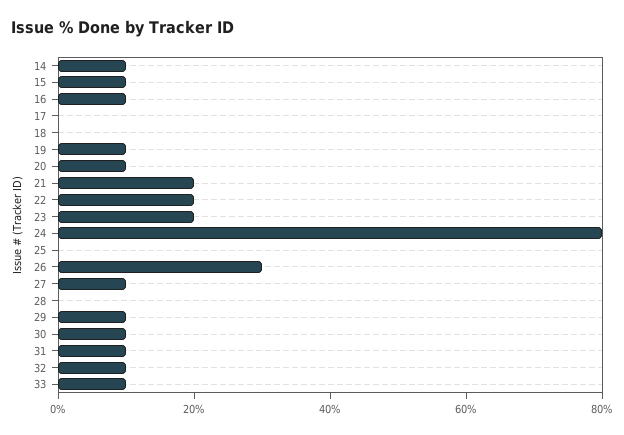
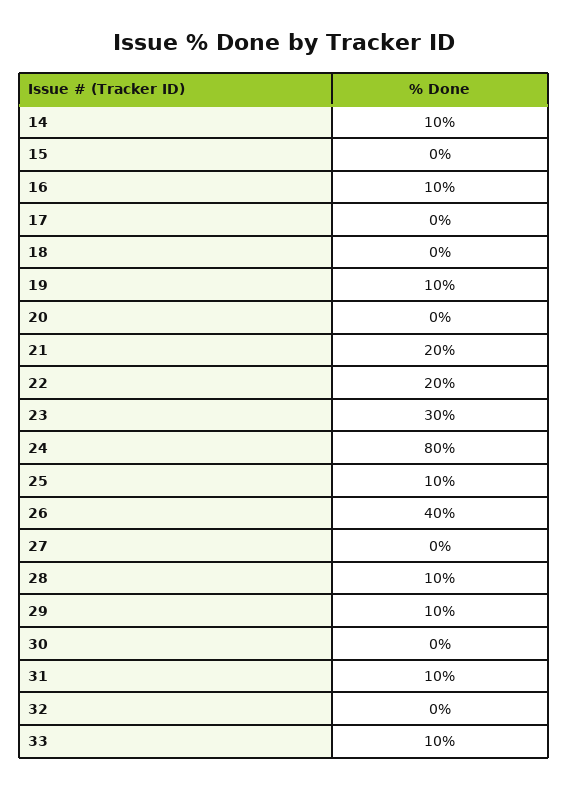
  {
    "14": 10,
-   "15": 10,
+   "15": 0,
    "16": 10,
    "17": 0,
    "18": 0,
    "19": 10,
-   "20": 10,
+   "20": 0,
    "21": 20,
    "22": 20,
-   "23": 20,
+   "23": 30,
    "24": 80,
-   "25": 0,
+   "25": 10,
-   "26": 30,
+   "26": 40,
-   "27": 10,
+   "27": 0,
-   "28": 0,
+   "28": 10,
    "29": 10,
-   "30": 10,
+   "30": 0,
    "31": 10,
-   "32": 10,
+   "32": 0,
    "33": 10
  }

